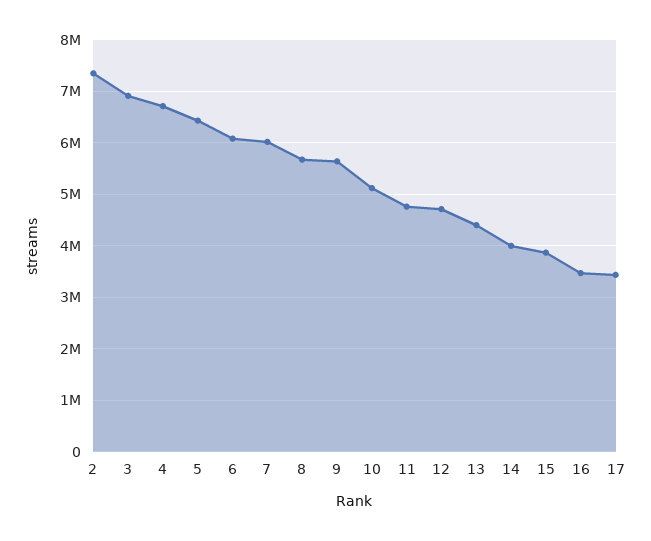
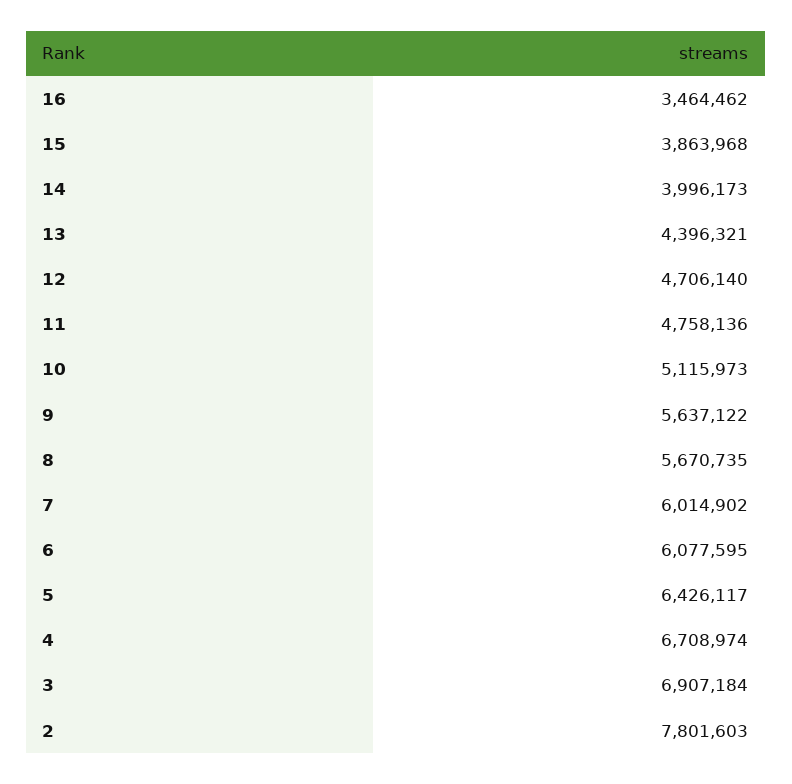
  {
-   "2": 7400000,
+   "2": 7801603,
    "3": 6907184,
    "4": 6708974,
    "5": 6426117,
    "6": 6077595,
    "7": 6014902,
    "8": 5670735,
    "9": 5637122,
    "10": 5115973,
    "11": 4758136,
    "12": 4706140,
    "13": 4396321,
    "14": 3996173,
    "15": 3863968,
-   "16": 3464462,
+   "16": 3464462
-   "17": 3400000
  }

